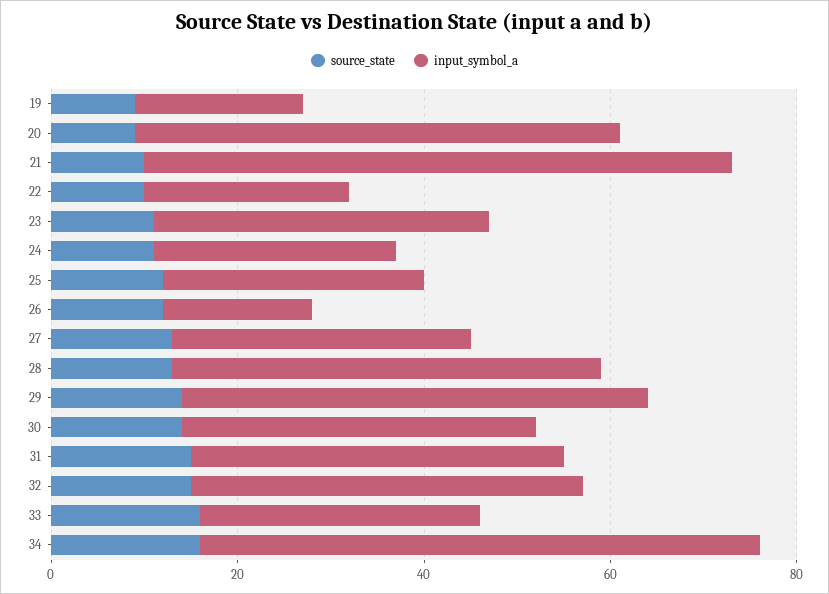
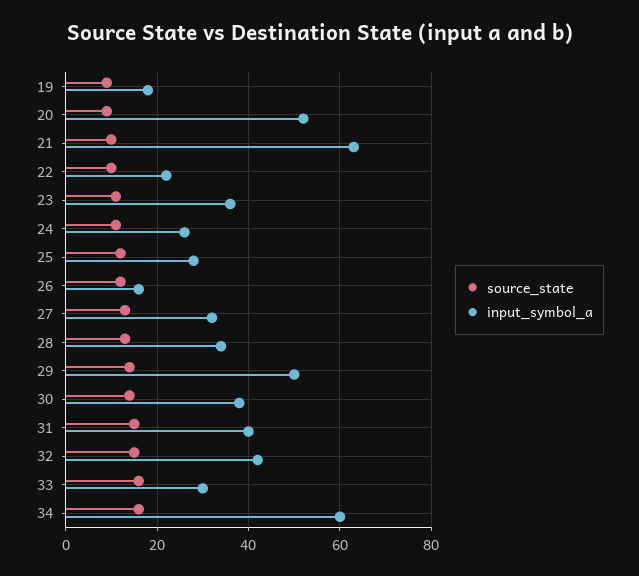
  {
    "source_state": {
      "19": 10,
      "20": 10,
      "21": 10,
      "22": 10,
      "23": 10,
      "24": 10,
      "25": 10,
      "26": 10,
      "27": 15,
      "28": 15,
      "29": 15,
      "30": 15,
      "31": 15,
      "32": 15,
      "33": 15,
      "34": 15
    },
    "input_symbol_a": {
      "19": 20,
      "20": 50,
      "21": 65,
      "22": 20,
      "23": 35,
      "24": 25,
      "25": 30,
      "26": 15,
      "27": 30,
-     "28": 45,
+     "28": 35,
      "29": 50,
      "30": 40,
      "31": 40,
      "32": 40,
      "33": 30,
      "34": 60
    }
  }

